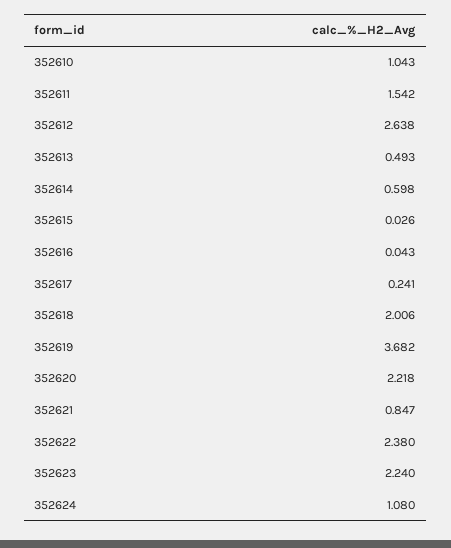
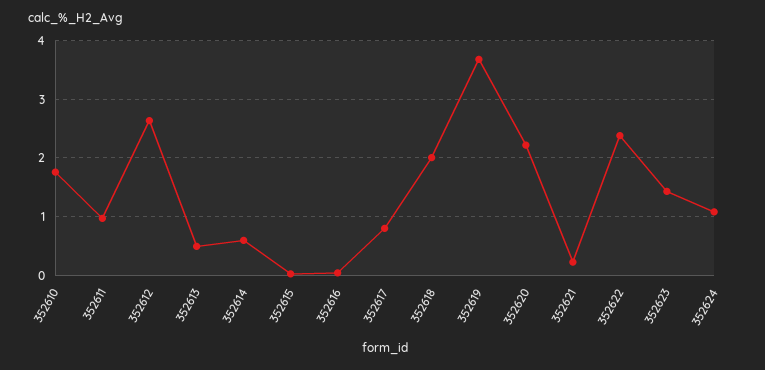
  {
-   "352610": 1.043,
+   "352610": 1.8,
-   "352611": 1.542,
+   "352611": 1,
    "352612": 2.638,
    "352613": 0.493,
    "352614": 0.598,
    "352615": 0.026,
    "352616": 0.043,
-   "352617": 0.241,
+   "352617": 0.8,
    "352618": 2.006,
    "352619": 3.682,
    "352620": 2.218,
-   "352621": 0.847,
+   "352621": 0.2,
    "352622": 2.38,
-   "352623": 2.24,
+   "352623": 1.4,
    "352624": 1.08
  }

